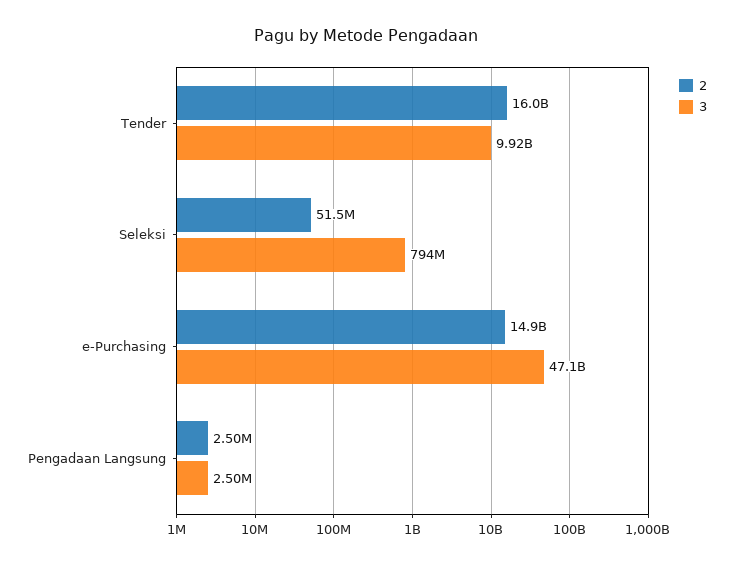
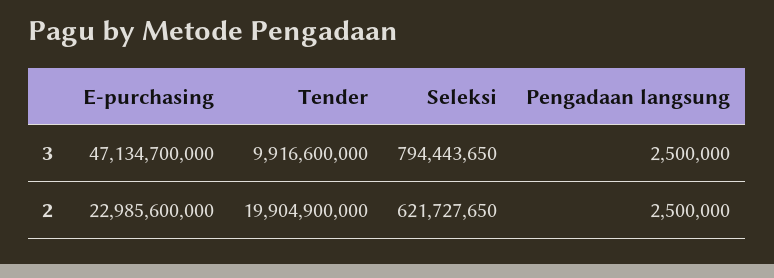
  {
    "2": {
-     "Tender": 16000000000,
+     "Tender": 19904900000,
-     "Seleksi": 51500000,
+     "Seleksi": 621727650,
-     "e-Purchasing": 14900000000,
+     "e-Purchasing": 22985600000,
      "Pengadaan Langsung": 2500000
    },
    "3": {
      "Tender": 9916600000,
      "Seleksi": 794443650,
      "e-Purchasing": 47134700000,
      "Pengadaan Langsung": 2500000
    }
  }

